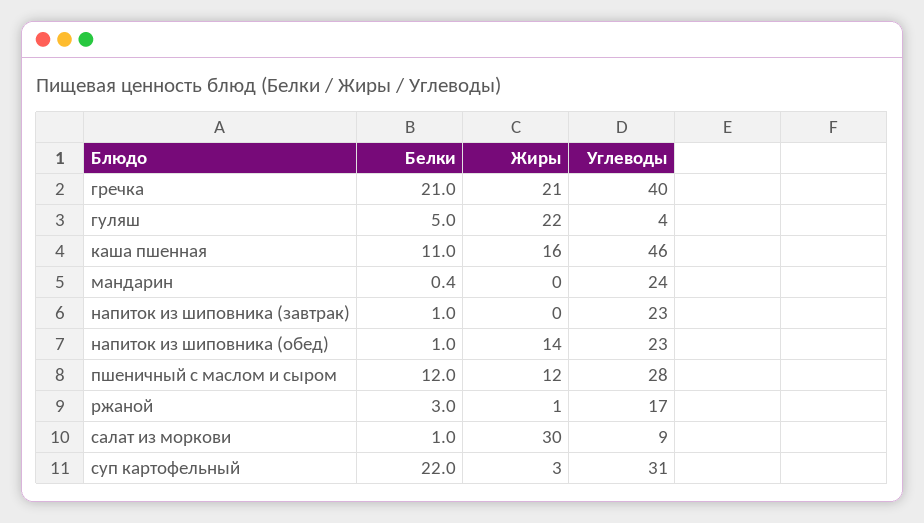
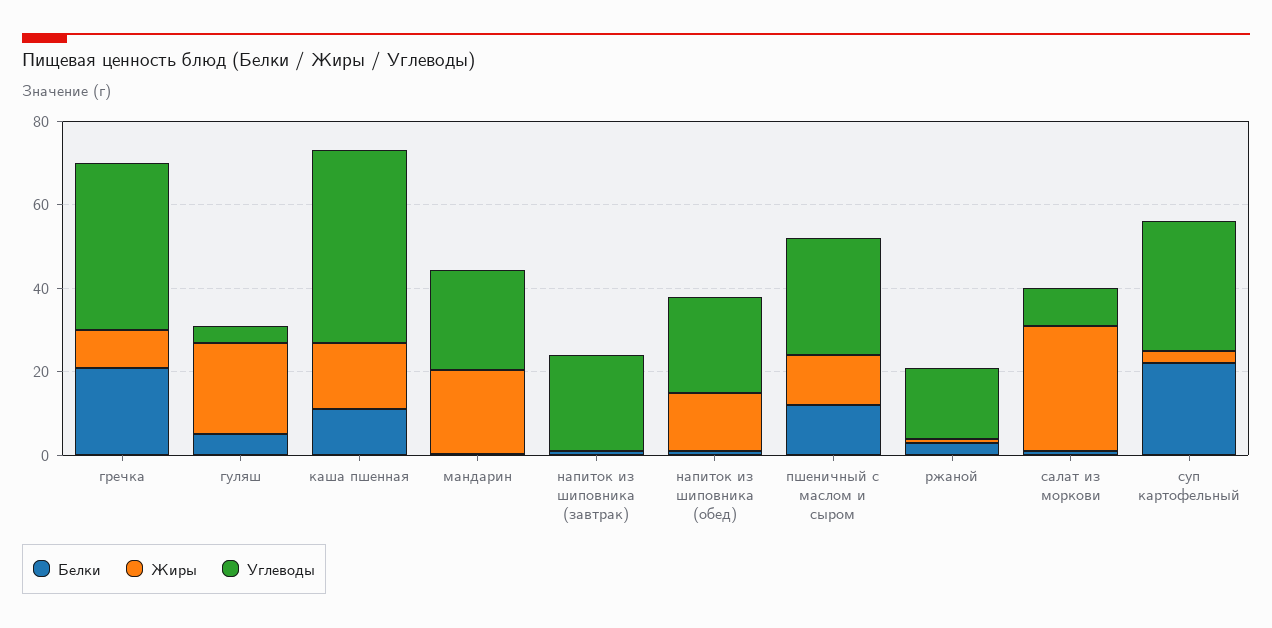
  {
    "Белки": {
      "гречка": 21,
      "гуляш": 5,
      "каша пшенная": 11,
      "мандарин": 0.4,
      "напиток из шиповника (завтрак)": 1,
      "напиток из шиповника (обед)": 1,
      "пшеничный с маслом и сыром": 12,
      "ржаной": 3,
      "салат из моркови": 1,
      "суп картофельный": 22
    },
    "Жиры": {
-     "гречка": 21,
+     "гречка": 10,
      "гуляш": 22,
      "каша пшенная": 16,
-     "мандарин": 0,
+     "мандарин": 20,
      "напиток из шиповника (завтрак)": 0,
      "напиток из шиповника (обед)": 14,
      "пшеничный с маслом и сыром": 12,
      "ржаной": 1,
      "салат из моркови": 30,
      "суп картофельный": 3
    },
    "Углеводы": {
      "гречка": 40,
      "гуляш": 4,
      "каша пшенная": 46,
      "мандарин": 24,
      "напиток из шиповника (завтрак)": 23,
      "напиток из шиповника (обед)": 23,
      "пшеничный с маслом и сыром": 28,
      "ржаной": 17,
      "салат из моркови": 9,
      "суп картофельный": 31
    }
  }

